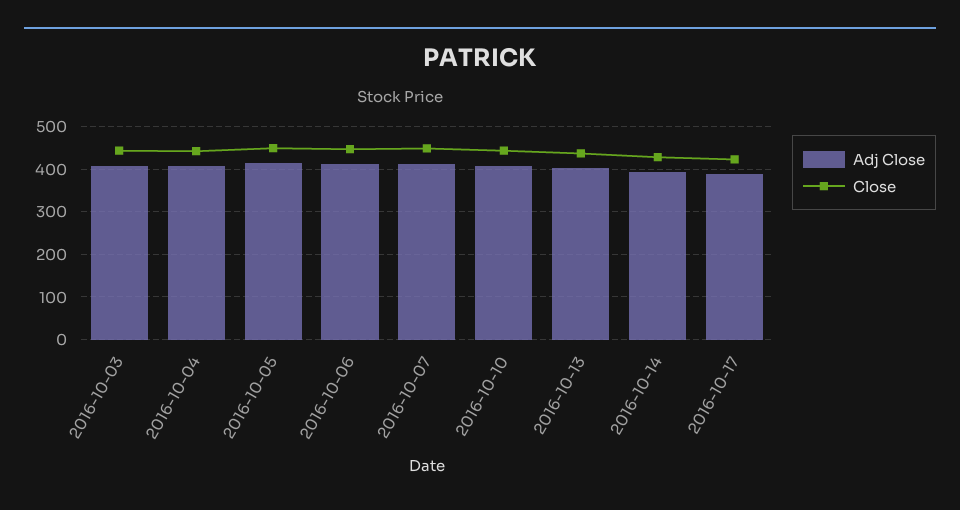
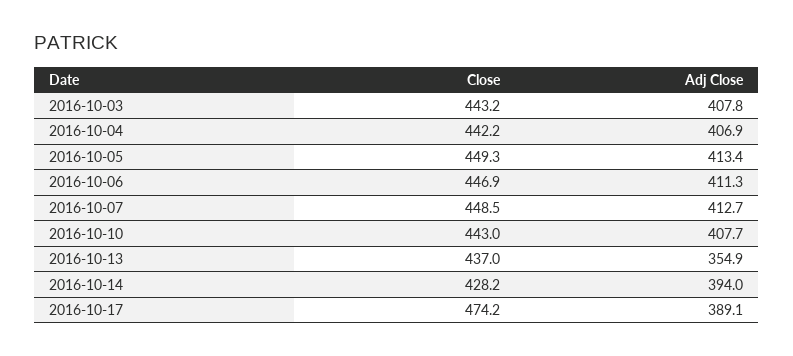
  {
    "Adj Close": {
      "2016-10-03": 407.8,
      "2016-10-04": 406.9,
      "2016-10-05": 413.4,
      "2016-10-06": 411.3,
      "2016-10-07": 412.7,
      "2016-10-10": 407.7,
-     "2016-10-13": 400,
+     "2016-10-13": 354.9,
      "2016-10-14": 394,
      "2016-10-17": 389.1
    },
    "Close": {
      "2016-10-03": 443.2,
      "2016-10-04": 442.2,
      "2016-10-05": 449.3,
      "2016-10-06": 446.9,
      "2016-10-07": 448.5,
      "2016-10-10": 443,
      "2016-10-13": 437,
      "2016-10-14": 428.2,
-     "2016-10-17": 420
+     "2016-10-17": 474.2
    }
  }

